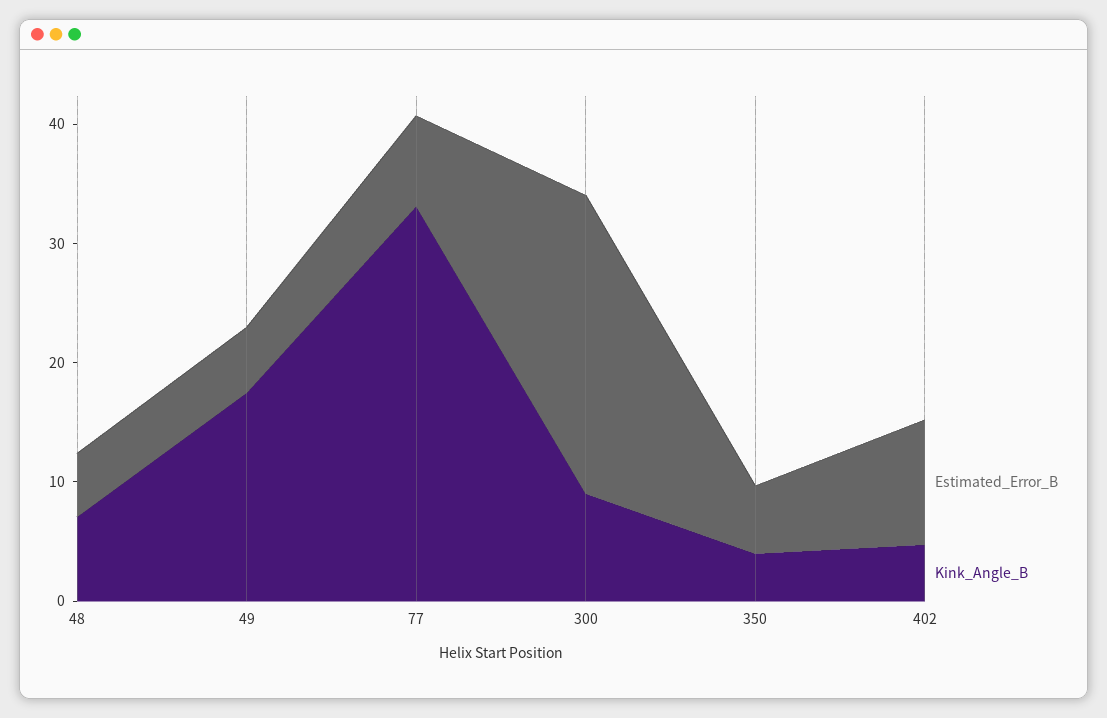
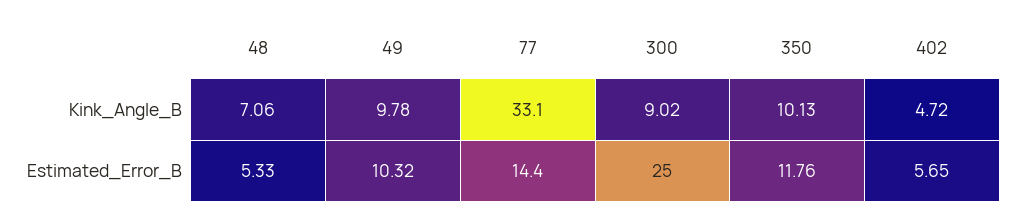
  {
    "Estimated_Error_B": {
      "48": 5.33,
-     "49": 6,
+     "49": 10.32,
-     "77": 8,
+     "77": 14.4,
      "300": 25,
-     "350": 6,
+     "350": 11.76,
-     "402": 10
+     "402": 5.65
    },
    "Kink_Angle_B": {
      "48": 7.06,
-     "49": 18,
+     "49": 9.78,
      "77": 33.1,
      "300": 9.02,
-     "350": 4,
+     "350": 10.13,
      "402": 4.72
    }
  }

